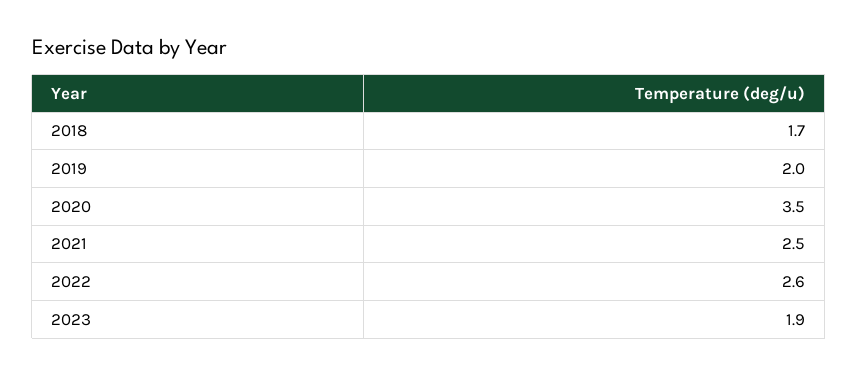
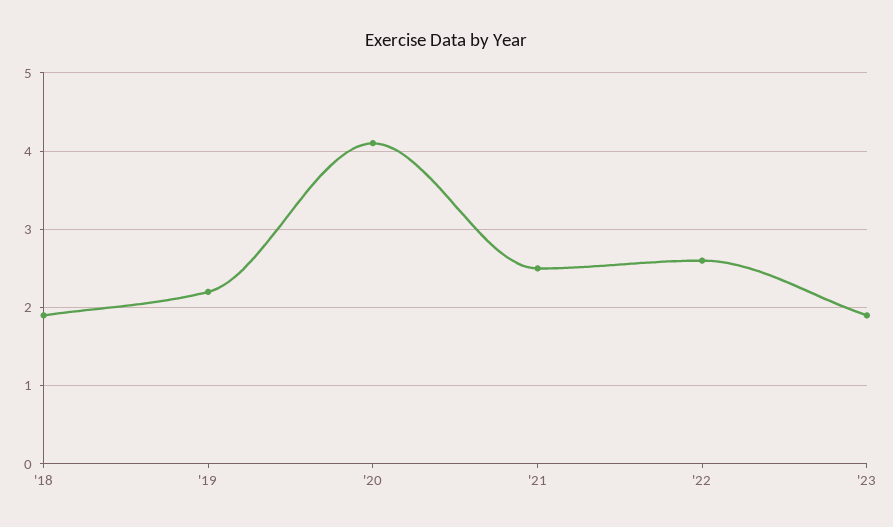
  {
-   "2018": 1.7,
+   "2018": 1.9,
-   "2019": 2,
+   "2019": 2.2,
-   "2020": 3.5,
+   "2020": 4.1,
    "2021": 2.5,
    "2022": 2.6,
    "2023": 1.9
  }

